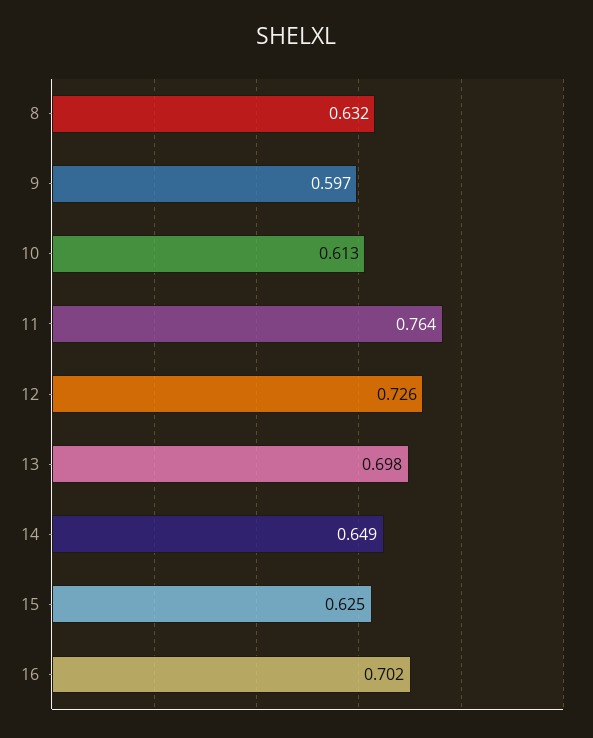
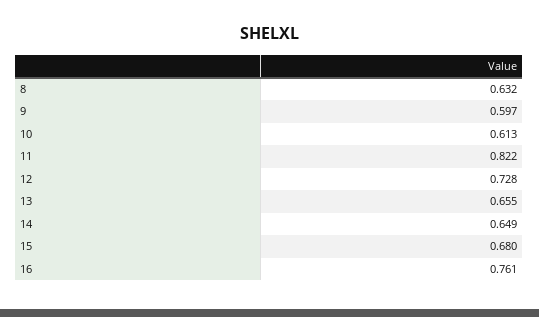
  {
    "8": 0.632,
    "9": 0.597,
    "10": 0.613,
-   "11": 0.764,
+   "11": 0.822,
-   "12": 0.726,
+   "12": 0.728,
-   "13": 0.698,
+   "13": 0.655,
    "14": 0.649,
-   "15": 0.625,
+   "15": 0.68,
-   "16": 0.702
+   "16": 0.761
  }

